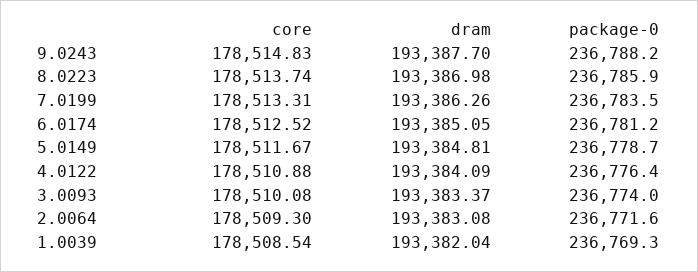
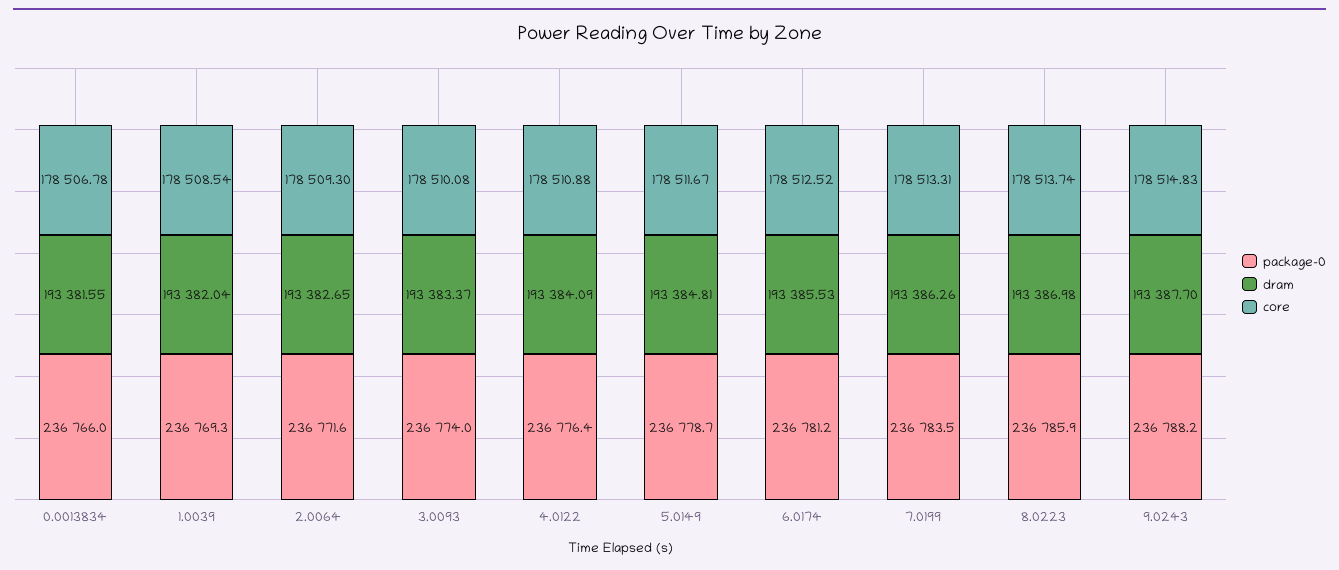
  {
    "core": {
      "9.0243": 178514.83,
      "8.0223": 178513.74,
      "7.0199": 178513.31,
      "6.0174": 178512.52,
      "5.0149": 178511.67,
      "4.0122": 178510.88,
      "3.0093": 178510.08,
      "2.0064": 178509.3,
-     "1.0039": 178508.54
+     "1.0039": 178508.54,
+     "0.0013834": 178506.78
    },
    "dram": {
      "9.0243": 193387.7,
      "8.0223": 193386.98,
      "7.0199": 193386.26,
-     "6.0174": 193385.05,
+     "6.0174": 193385.53,
      "5.0149": 193384.81,
      "4.0122": 193384.09,
      "3.0093": 193383.37,
-     "2.0064": 193383.08,
+     "2.0064": 193382.65,
-     "1.0039": 193382.04
+     "1.0039": 193382.04,
+     "0.0013834": 193381.55
    },
    "package-0": {
      "9.0243": 236788.2,
      "8.0223": 236785.9,
      "7.0199": 236783.5,
      "6.0174": 236781.2,
      "5.0149": 236778.7,
      "4.0122": 236776.4,
      "3.0093": 236774,
      "2.0064": 236771.6,
-     "1.0039": 236769.3
+     "1.0039": 236769.3,
+     "0.0013834": 236766
    }
  }

